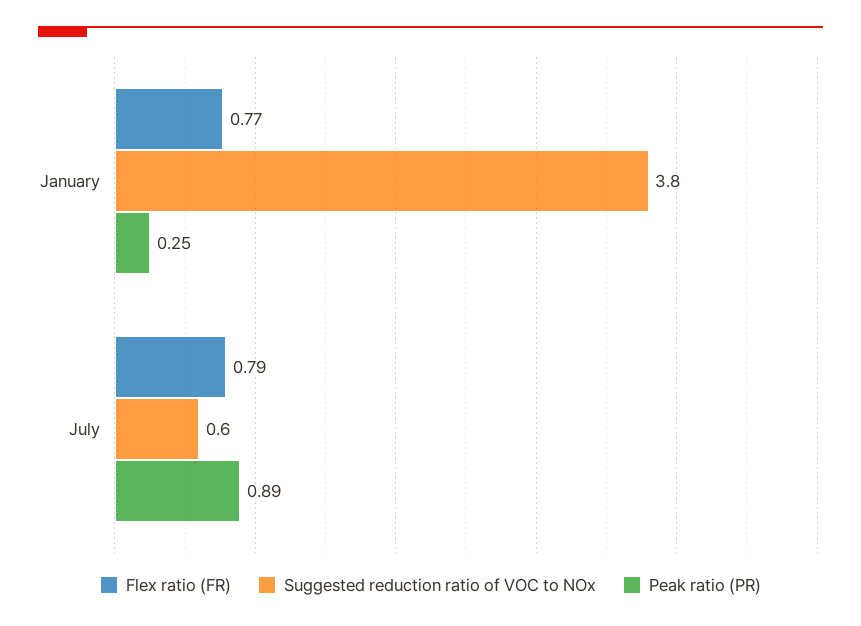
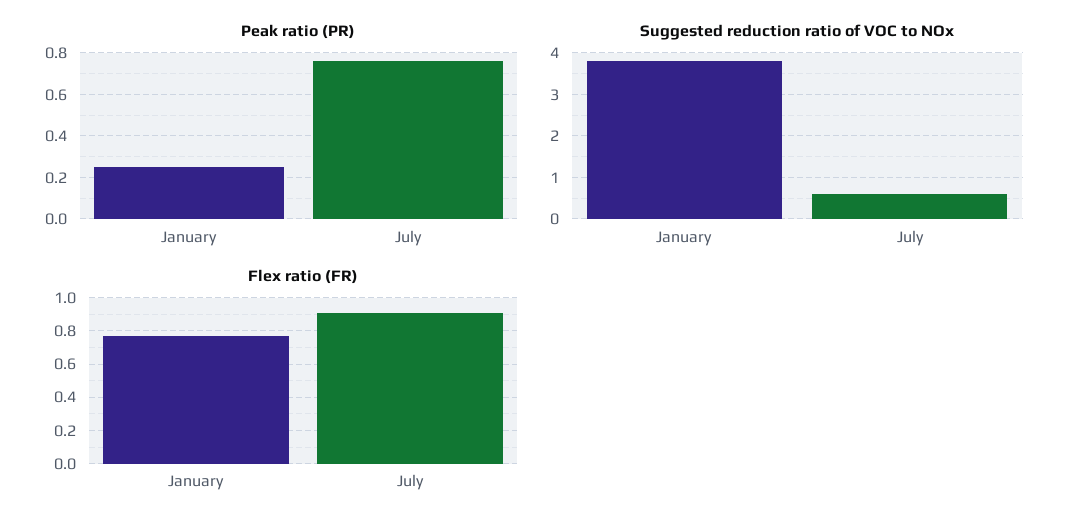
  {
    "Flex ratio (FR)": {
      "January": 0.77,
-     "July": 0.79
+     "July": 0.9
    },
    "Suggested reduction ratio of VOC to NOx": {
      "January": 3.8,
      "July": 0.6
    },
    "Peak ratio (PR)": {
      "January": 0.25,
-     "July": 0.89
+     "July": 0.75
    }
  }

